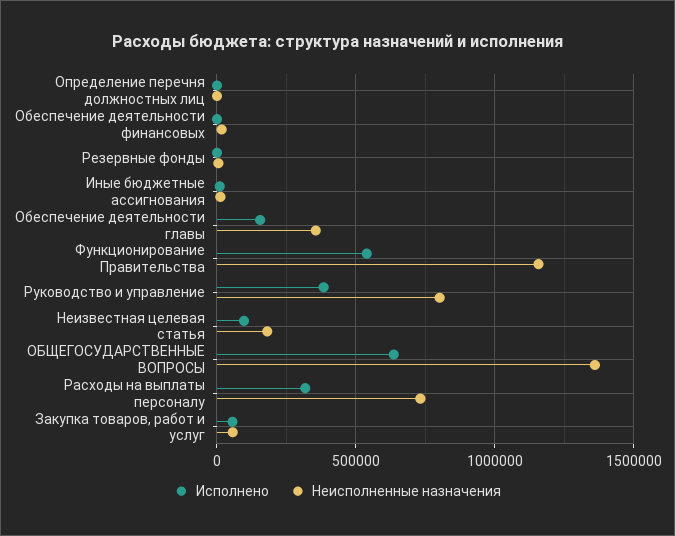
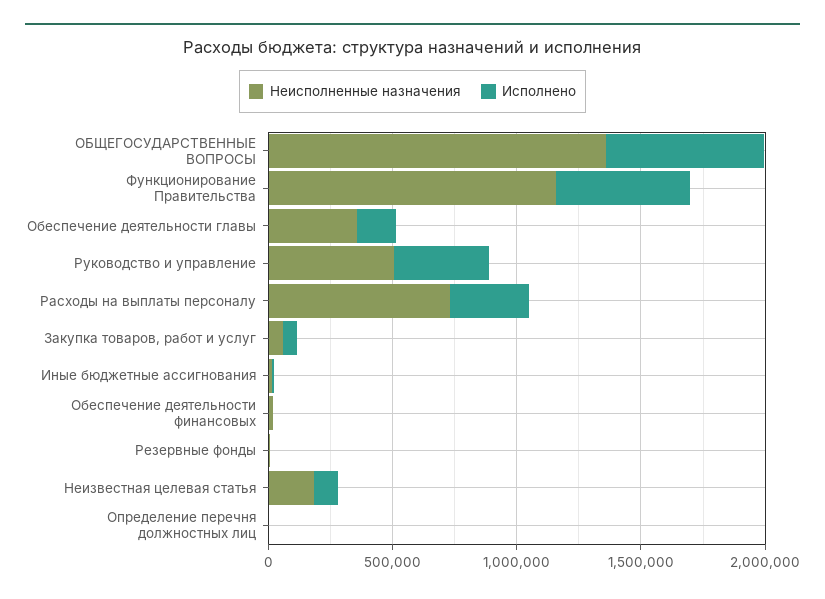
  {
    "Исполнено": {
      "Определение перечня должностных лиц": 0,
      "Обеспечение деятельности финансовых": 0,
      "Резервные фонды": 0,
      "Иные бюджетные ассигнования": 0,
      "Обеспечение деятельности главы": 150000,
      "Функционирование Правительства": 550000,
      "Руководство и управление": 400000,
      "Неизвестная целевая статья": 100000,
      "ОБЩЕГОСУДАРСТВЕННЫЕ ВОПРОСЫ": 650000,
      "Расходы на выплаты персоналу": 300000,
      "Закупка товаров, работ и услуг": 50000
    },
    "Неисполненные назначения": {
      "Определение перечня должностных лиц": 0,
      "Обеспечение деятельности финансовых": 0,
      "Резервные фонды": 0,
      "Иные бюджетные ассигнования": 0,
      "Обеспечение деятельности главы": 350000,
      "Функционирование Правительства": 1150000,
-     "Руководство и управление": 800000,
+     "Руководство и управление": 500000,
      "Неизвестная целевая статья": 200000,
      "ОБЩЕГОСУДАРСТВЕННЫЕ ВОПРОСЫ": 1350000,
      "Расходы на выплаты персоналу": 750000,
      "Закупка товаров, работ и услуг": 50000
    }
  }

